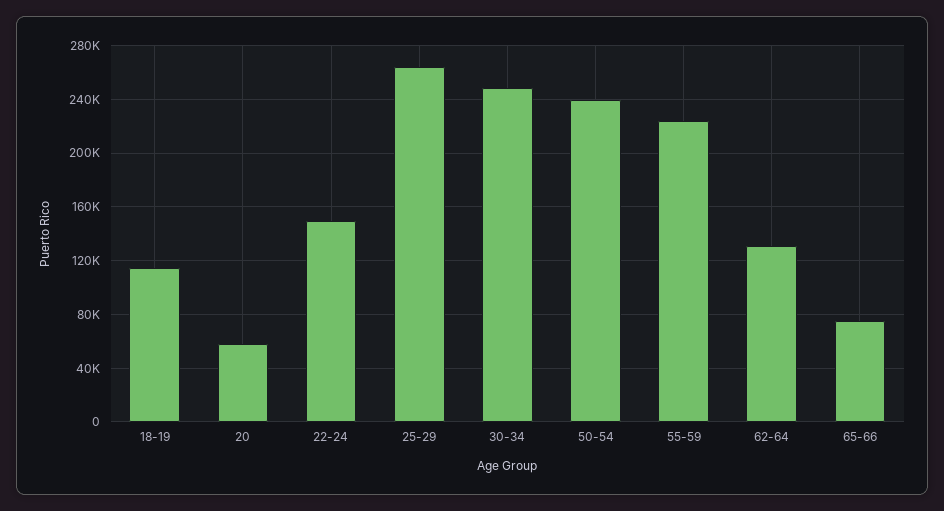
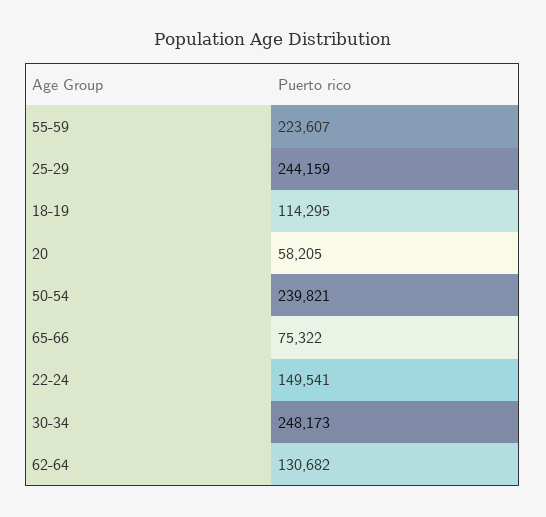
  {
    "18-19": 114295,
    "20": 58205,
    "22-24": 149541,
-   "25-29": 265000,
+   "25-29": 244159,
    "30-34": 248173,
    "50-54": 239821,
    "55-59": 223607,
    "62-64": 130682,
    "65-66": 75322
  }

